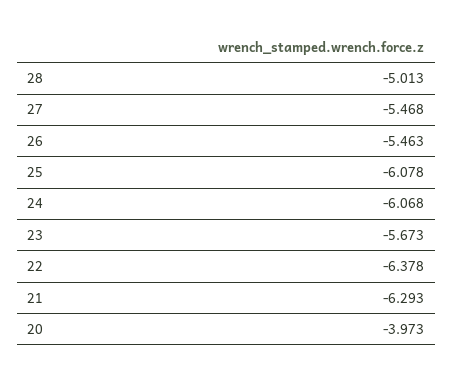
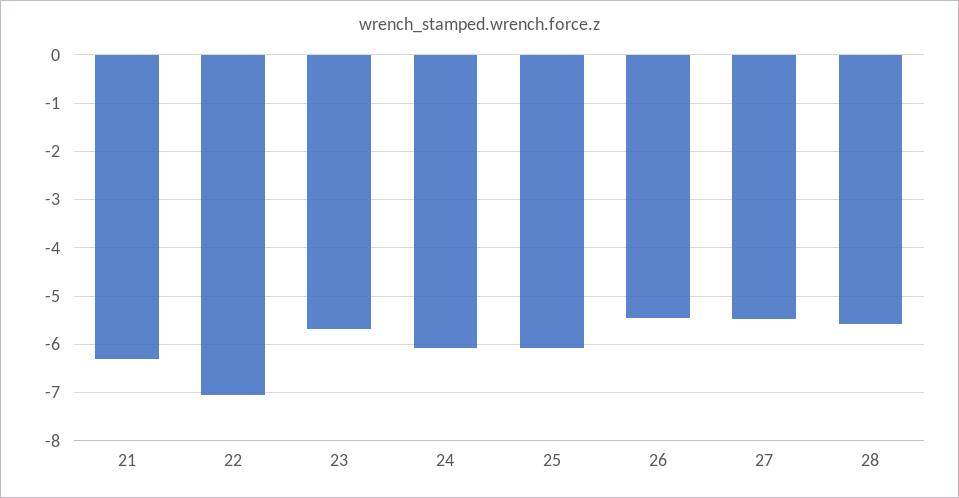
  {
-   "28": -5.013,
+   "28": -5.6,
    "27": -5.468,
    "26": -5.463,
    "25": -6.078,
    "24": -6.068,
    "23": -5.673,
-   "22": -6.378,
+   "22": -7,
-   "21": -6.293,
+   "21": -6.293
-   "20": -3.973
  }

